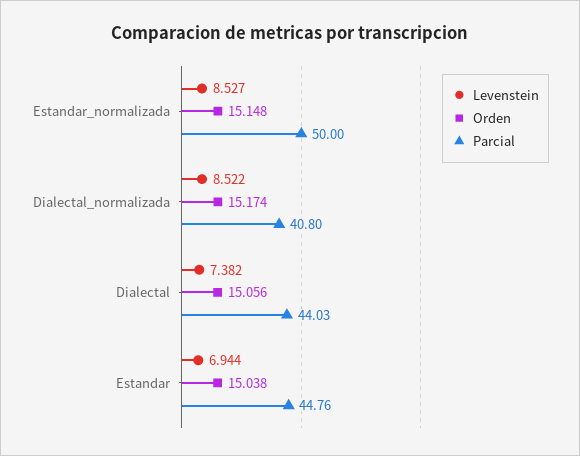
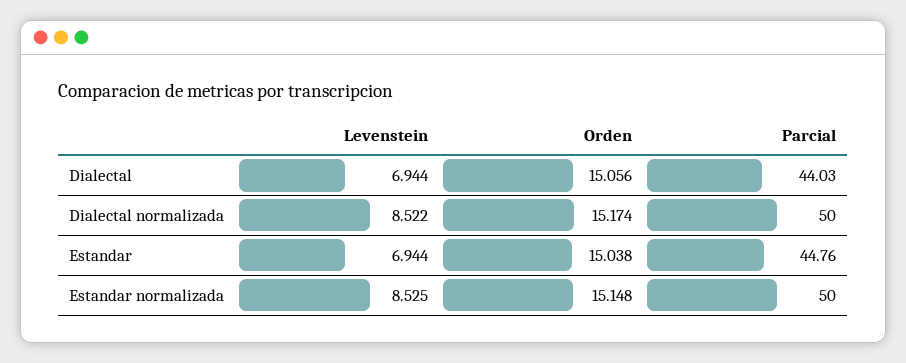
  {
    "Levenstein": {
-     "Estandar_normalizada": 8.527,
+     "Estandar_normalizada": 8.525,
      "Dialectal_normalizada": 8.522,
-     "Dialectal": 7.382,
+     "Dialectal": 6.944,
      "Estandar": 6.944
    },
    "Orden": {
      "Estandar_normalizada": 15.148,
      "Dialectal_normalizada": 15.174,
      "Dialectal": 15.056,
      "Estandar": 15.038
    },
    "Parcial": {
      "Estandar_normalizada": 50,
-     "Dialectal_normalizada": 40.8,
+     "Dialectal_normalizada": 50,
      "Dialectal": 44.03,
      "Estandar": 44.76
    }
  }

